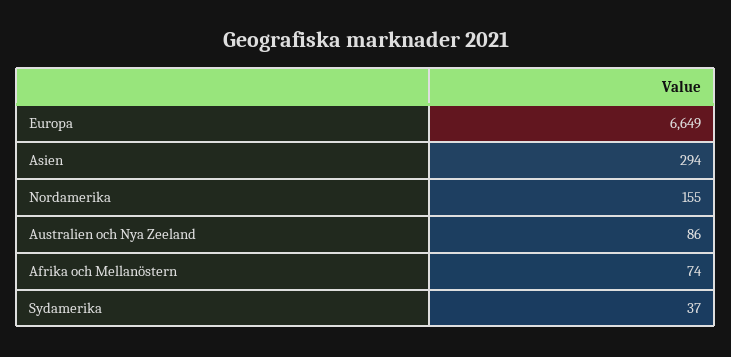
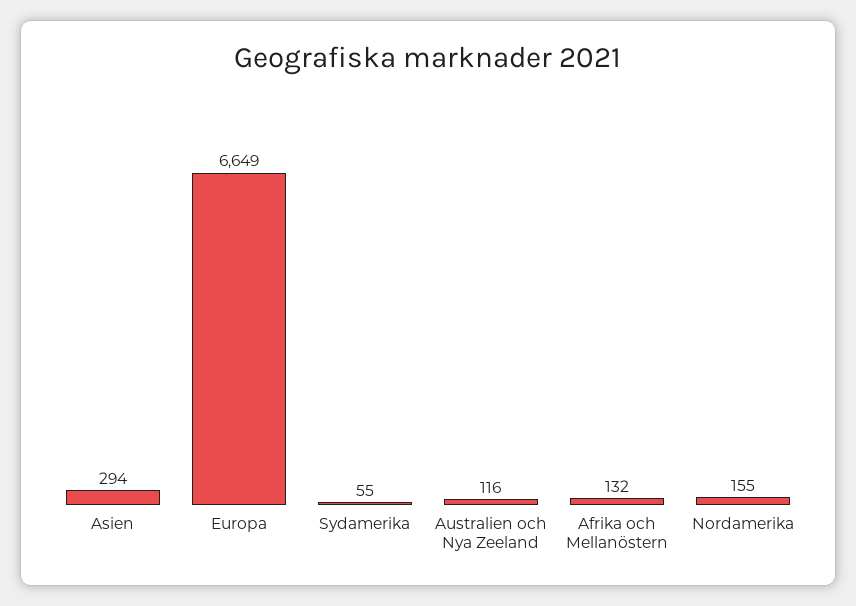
  {
    "Europa": 6649,
    "Asien": 294,
    "Nordamerika": 155,
-   "Australien och Nya Zeeland": 86,
+   "Australien och Nya Zeeland": 116,
-   "Afrika och Mellanöstern": 74,
+   "Afrika och Mellanöstern": 132,
-   "Sydamerika": 37
+   "Sydamerika": 55
  }

